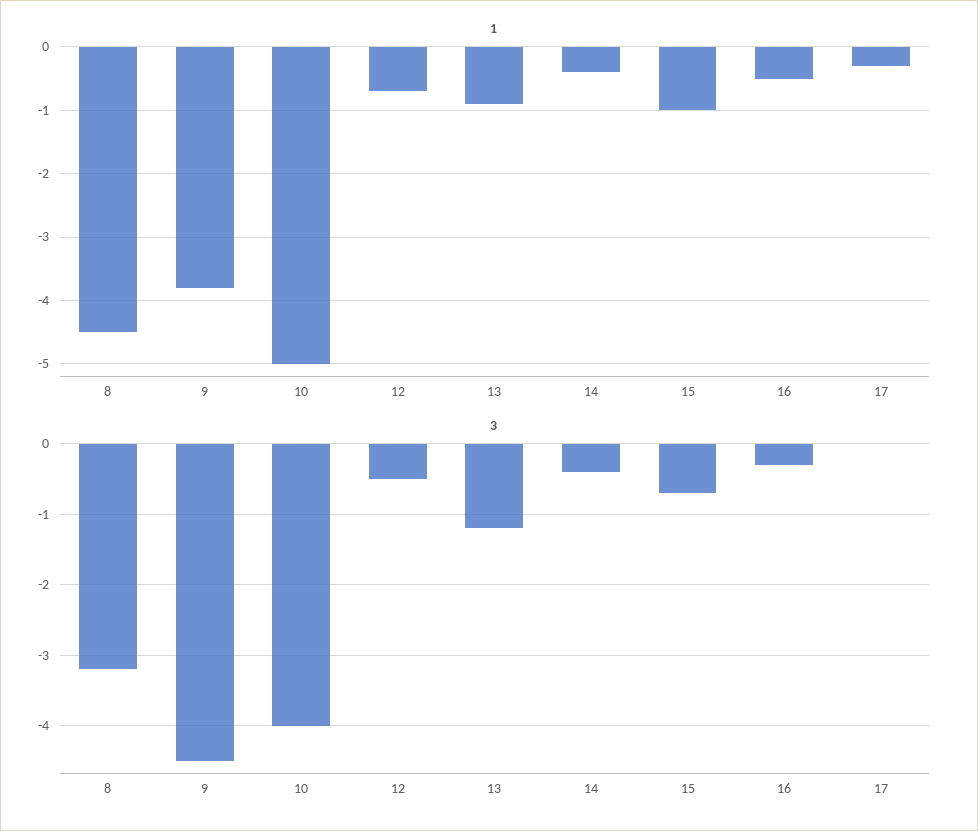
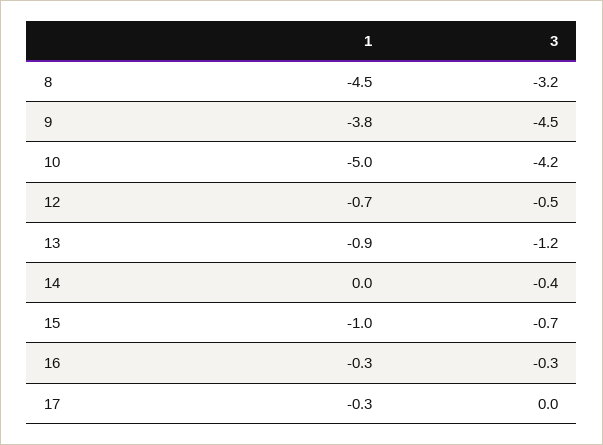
  {
    "1": {
      "8": -4.5,
      "9": -3.8,
      "10": -5,
      "12": -0.7,
      "13": -0.9,
-     "14": -0.4,
+     "14": 0,
      "15": -1,
-     "16": -0.5,
+     "16": -0.3,
      "17": -0.3
    },
    "3": {
      "8": -3.2,
      "9": -4.5,
-     "10": -4,
+     "10": -4.2,
      "12": -0.5,
      "13": -1.2,
      "14": -0.4,
      "15": -0.7,
      "16": -0.3,
      "17": 0
    }
  }

